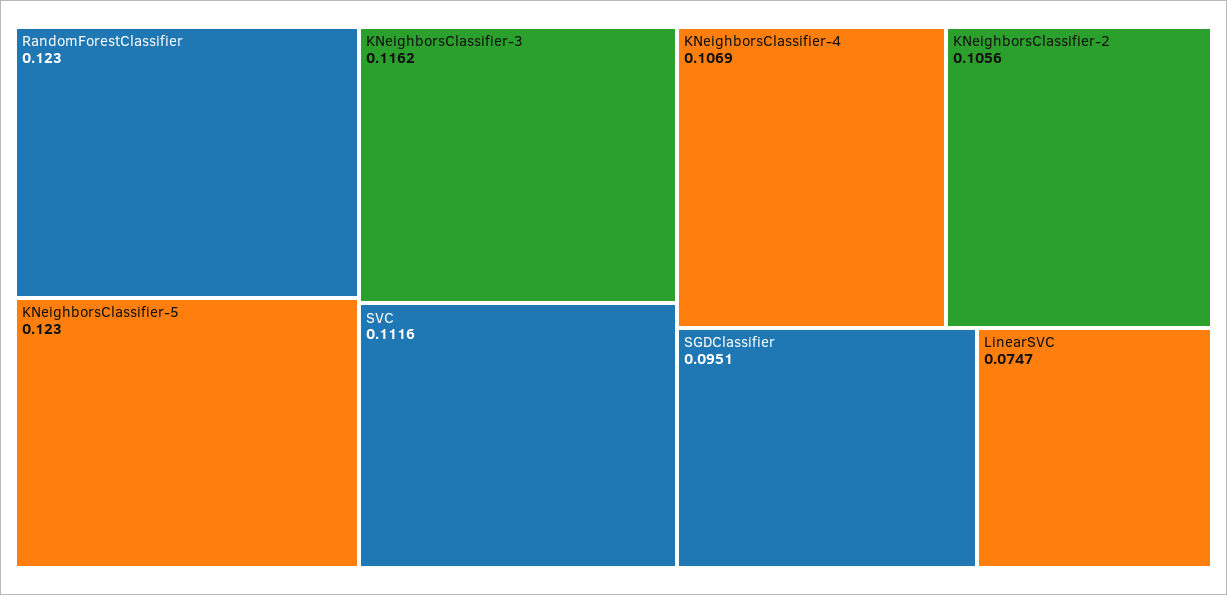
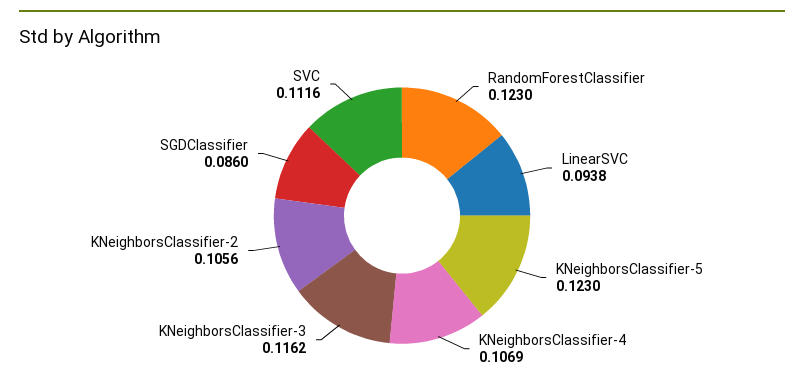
  {
    "RandomForestClassifier": 0.123,
    "KNeighborsClassifier-5": 0.123,
    "KNeighborsClassifier-3": 0.1162,
    "SVC": 0.1116,
    "KNeighborsClassifier-4": 0.1069,
    "KNeighborsClassifier-2": 0.1056,
-   "SGDClassifier": 0.0951,
+   "SGDClassifier": 0.086,
-   "LinearSVC": 0.0747
+   "LinearSVC": 0.0938
  }

